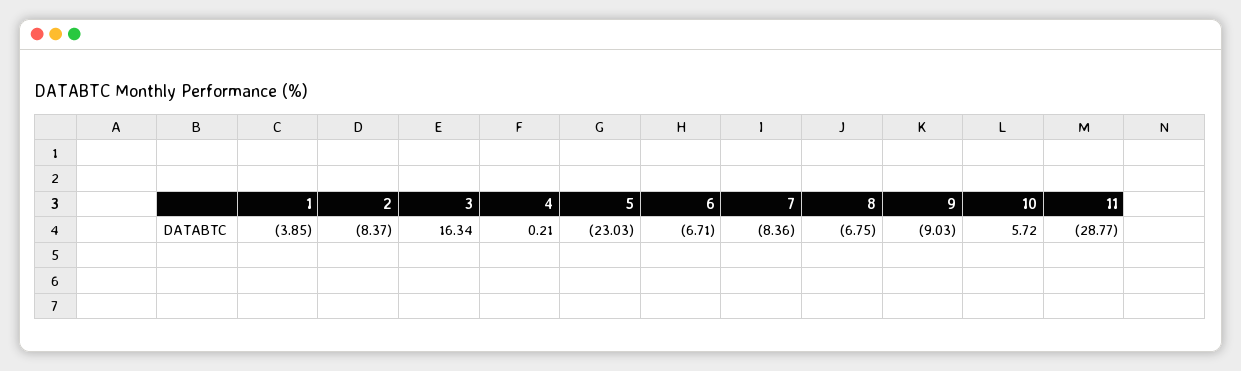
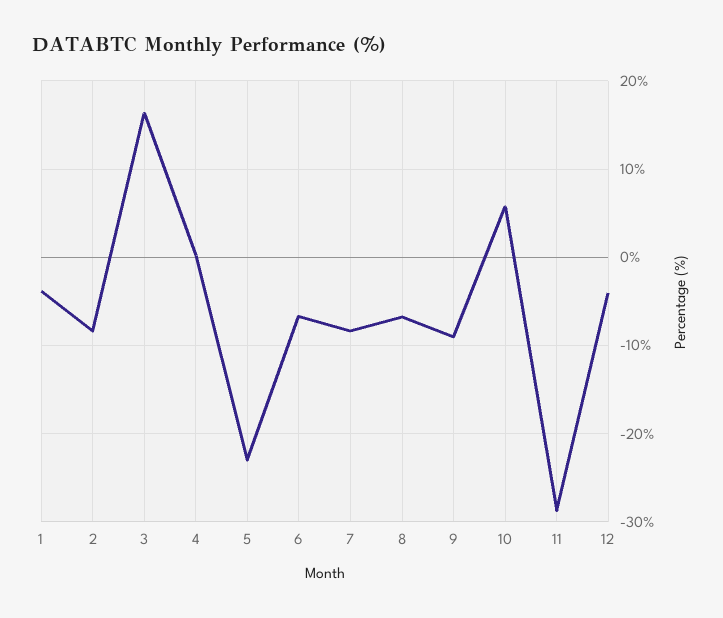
  {
    "1": -3.85,
    "2": -8.37,
    "3": 16.34,
    "4": 0.21,
    "5": -23.03,
    "6": -6.71,
    "7": -8.36,
    "8": -6.75,
    "9": -9.03,
    "10": 5.72,
-   "11": -28.77
+   "11": -28.77,
+   "12": -4
  }

